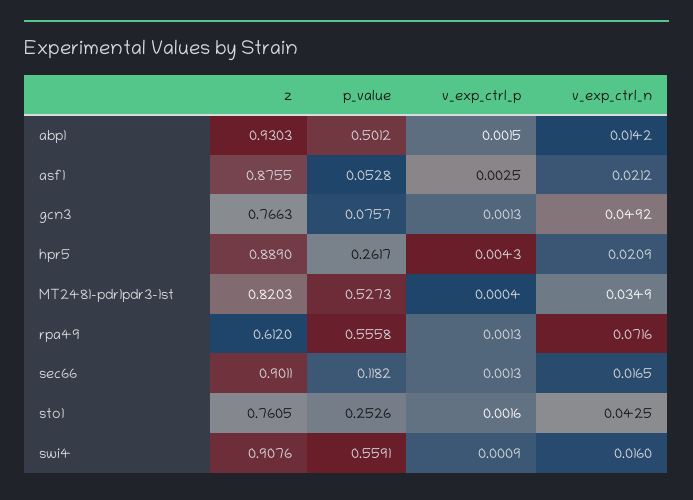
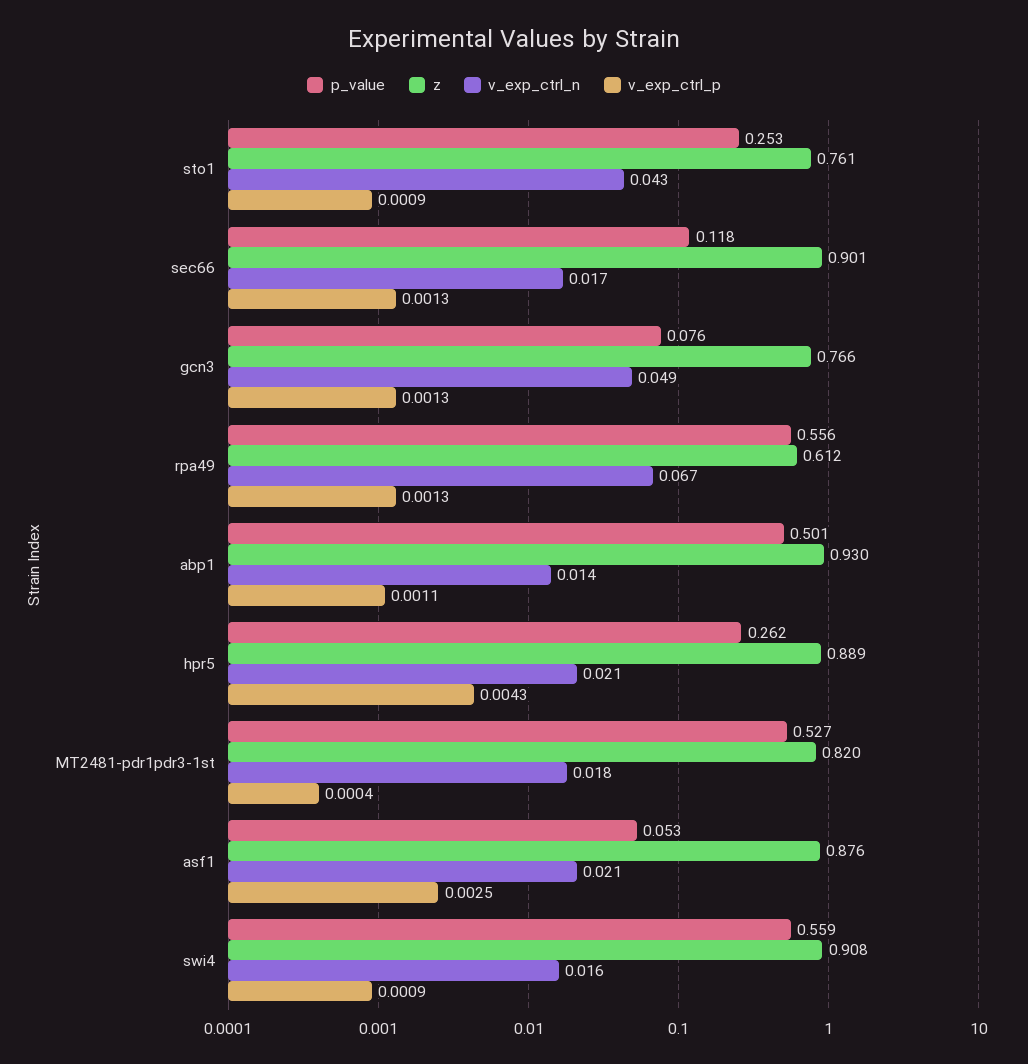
  {
    "z": {
      "abp1": 0.9303,
      "asf1": 0.8755,
      "gcn3": 0.7663,
      "hpr5": 0.889,
      "MT2481-pdr1pdr3-1st": 0.8203,
      "rpa49": 0.612,
      "sec66": 0.9011,
      "sto1": 0.7605,
      "swi4": 0.9076
    },
    "p_value": {
      "abp1": 0.5012,
      "asf1": 0.0528,
      "gcn3": 0.0757,
      "hpr5": 0.2617,
      "MT2481-pdr1pdr3-1st": 0.5273,
      "rpa49": 0.5558,
      "sec66": 0.1182,
      "sto1": 0.2526,
      "swi4": 0.5591
    },
    "v_exp_ctrl_p": {
-     "abp1": 0.0015,
+     "abp1": 0.0011,
      "asf1": 0.0025,
      "gcn3": 0.0013,
      "hpr5": 0.0043,
      "MT2481-pdr1pdr3-1st": 0.0004,
      "rpa49": 0.0013,
      "sec66": 0.0013,
-     "sto1": 0.0016,
+     "sto1": 0.0009,
      "swi4": 0.0009
    },
    "v_exp_ctrl_n": {
      "abp1": 0.0142,
      "asf1": 0.0212,
      "gcn3": 0.0492,
      "hpr5": 0.0209,
-     "MT2481-pdr1pdr3-1st": 0.0349,
+     "MT2481-pdr1pdr3-1st": 0.018,
-     "rpa49": 0.0716,
+     "rpa49": 0.067,
      "sec66": 0.0165,
      "sto1": 0.0425,
      "swi4": 0.016
    }
  }

